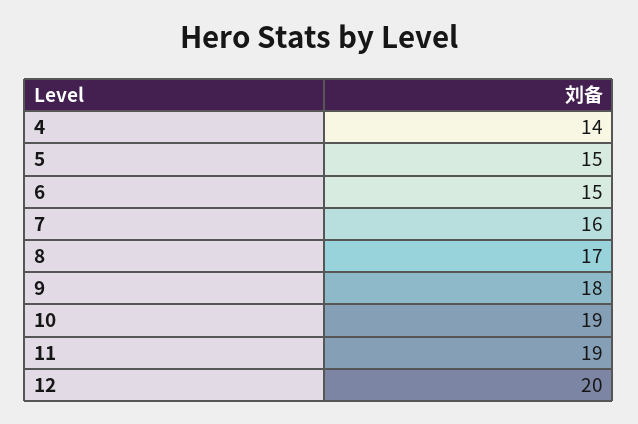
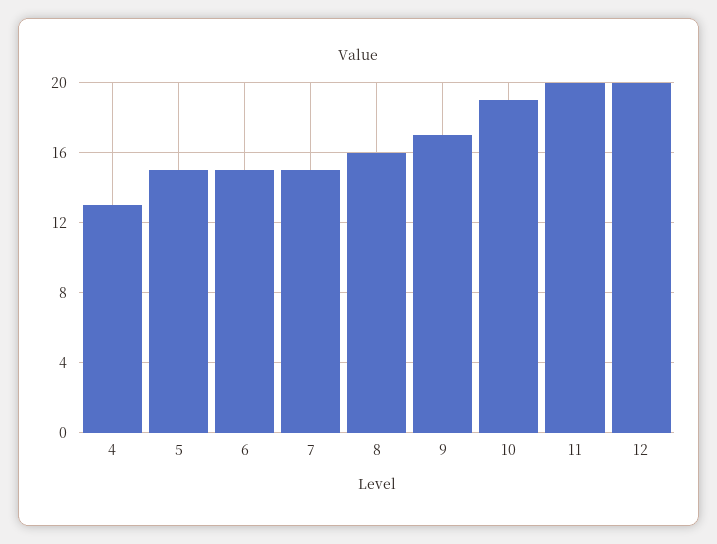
  {
-   "4": 14,
+   "4": 13,
    "5": 15,
    "6": 15,
-   "7": 16,
+   "7": 15,
-   "8": 17,
+   "8": 16,
-   "9": 18,
+   "9": 17,
    "10": 19,
-   "11": 19,
+   "11": 20,
    "12": 20
  }

